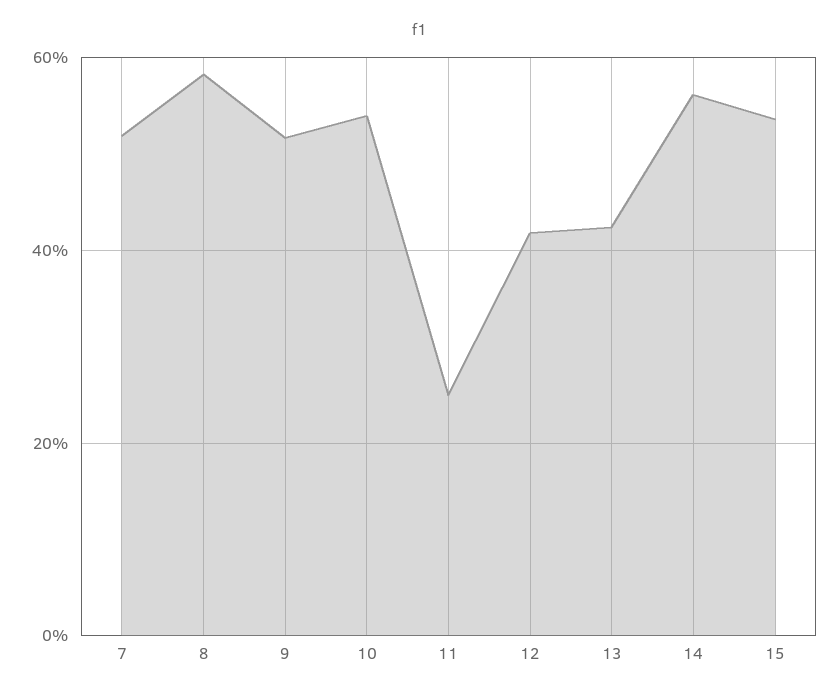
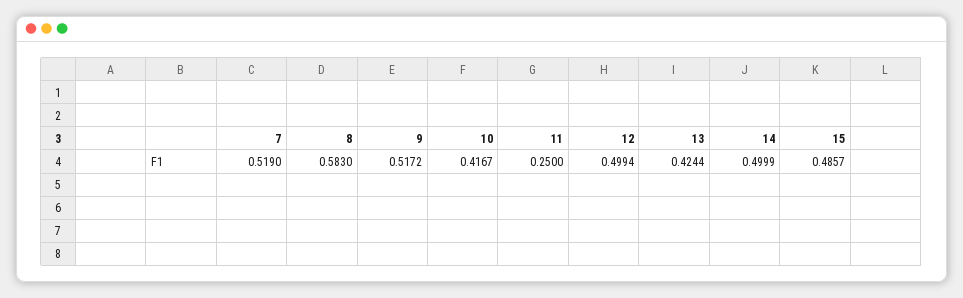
  {
    "7": 0.519,
    "8": 0.583,
    "9": 0.5172,
-   "10": 0.54,
+   "10": 0.4167,
    "11": 0.25,
-   "12": 0.42,
+   "12": 0.4994,
    "13": 0.4244,
-   "14": 0.56,
+   "14": 0.4999,
-   "15": 0.54
+   "15": 0.4857
  }

